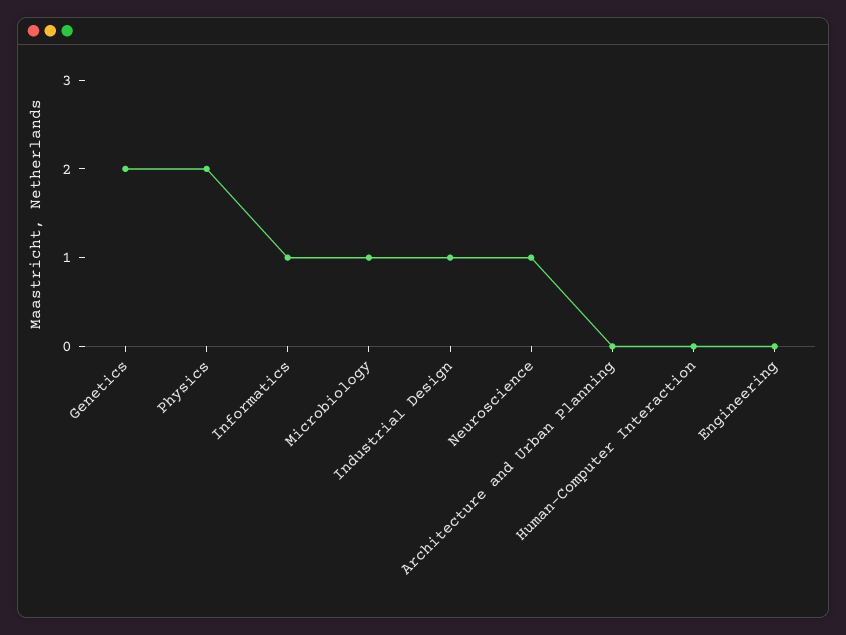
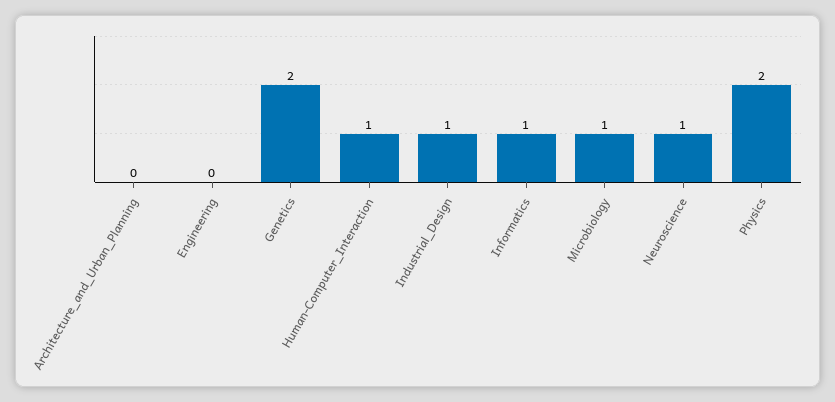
  {
    "Genetics": 2,
    "Physics": 2,
    "Informatics": 1,
    "Microbiology": 1,
    "Industrial Design": 1,
    "Neuroscience": 1,
    "Architecture and Urban Planning": 0,
-   "Human-Computer Interaction": 0,
+   "Human-Computer Interaction": 1,
    "Engineering": 0
  }

